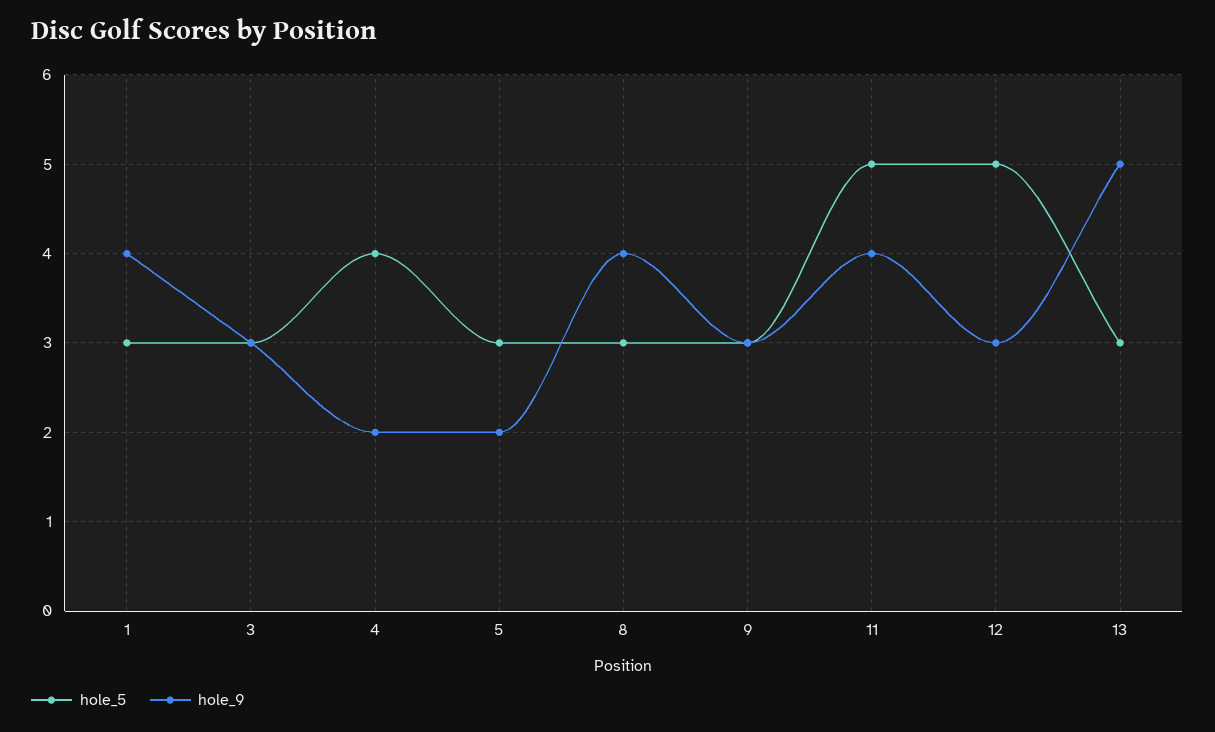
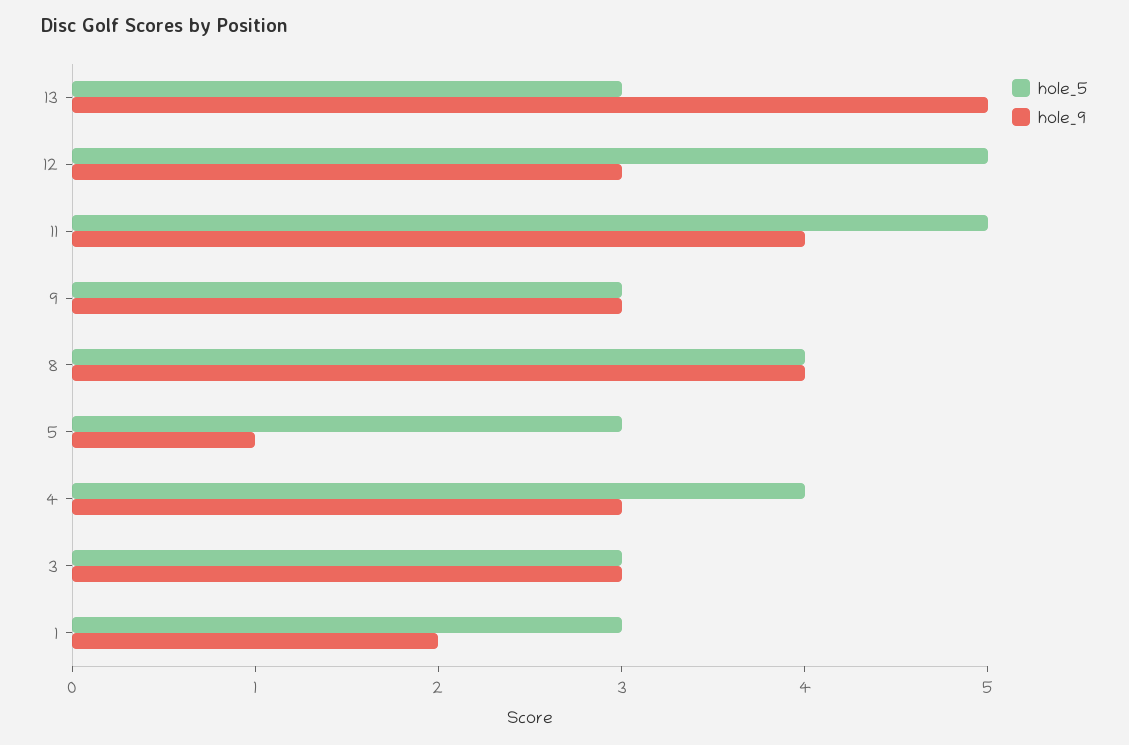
  {
    "hole_5": {
      "1": 3,
      "3": 3,
      "4": 4,
      "5": 3,
-     "8": 3,
+     "8": 4,
      "9": 3,
      "11": 5,
      "12": 5,
      "13": 3
    },
    "hole_9": {
-     "1": 4,
+     "1": 2,
      "3": 3,
-     "4": 2,
+     "4": 3,
-     "5": 2,
+     "5": 1,
      "8": 4,
      "9": 3,
      "11": 4,
      "12": 3,
      "13": 5
    }
  }

